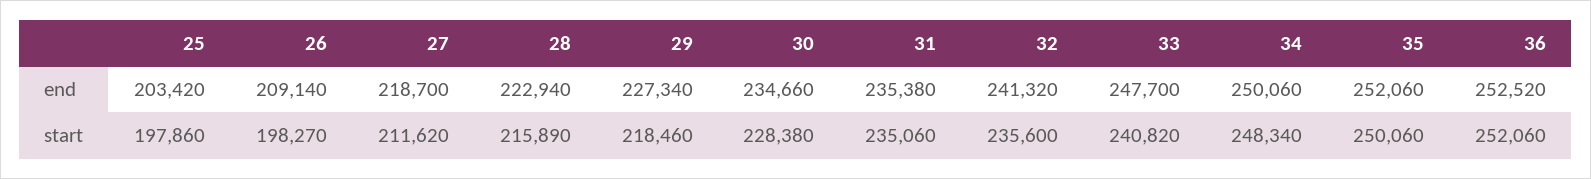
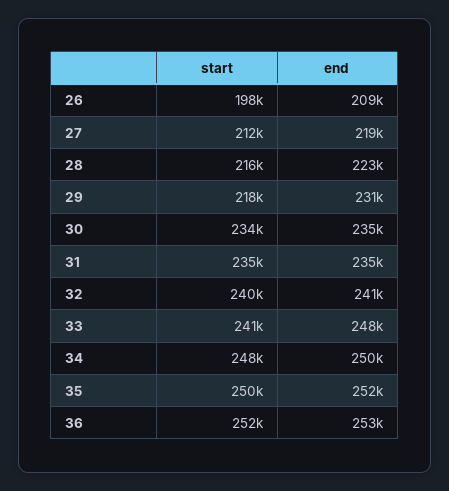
  {
-   "25": {
-     "end": 203420,
-     "start": 197860
-   },
    "26": {
      "end": 209140,
      "start": 198270
    },
    "27": {
      "end": 218700,
      "start": 211620
    },
    "28": {
      "end": 222940,
      "start": 215890
    },
    "29": {
-     "end": 227340,
+     "end": 231000,
      "start": 218460
    },
    "30": {
      "end": 234660,
-     "start": 228380
+     "start": 234000
    },
    "31": {
      "end": 235380,
      "start": 235060
    },
    "32": {
      "end": 241320,
-     "start": 235600
+     "start": 240000
    },
    "33": {
      "end": 247700,
      "start": 240820
    },
    "34": {
      "end": 250060,
      "start": 248340
    },
    "35": {
      "end": 252060,
      "start": 250060
    },
    "36": {
      "end": 252520,
      "start": 252060
    }
  }

